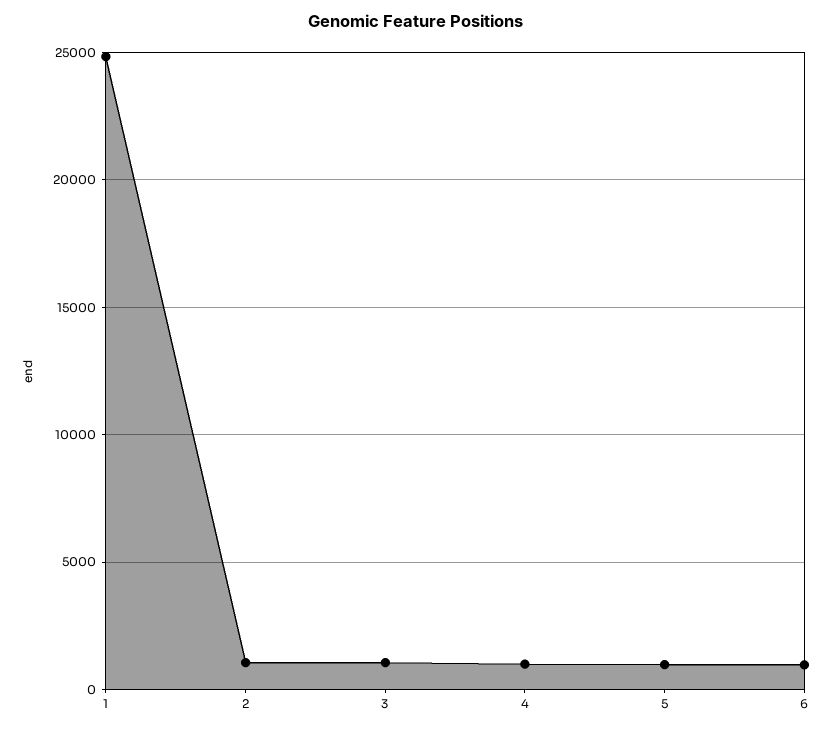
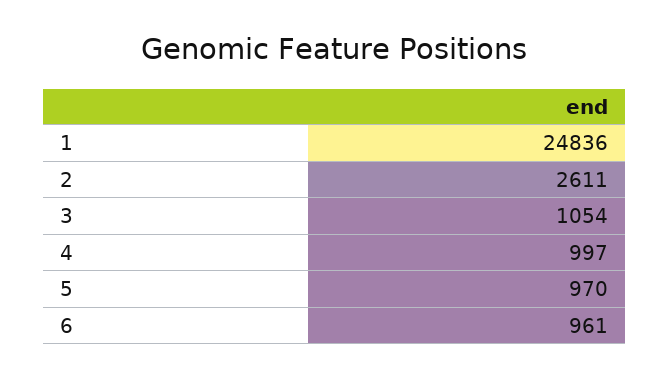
  {
    "1": 24836,
-   "2": 1000,
+   "2": 2611,
    "3": 1054,
    "4": 997,
    "5": 970,
    "6": 961
  }

